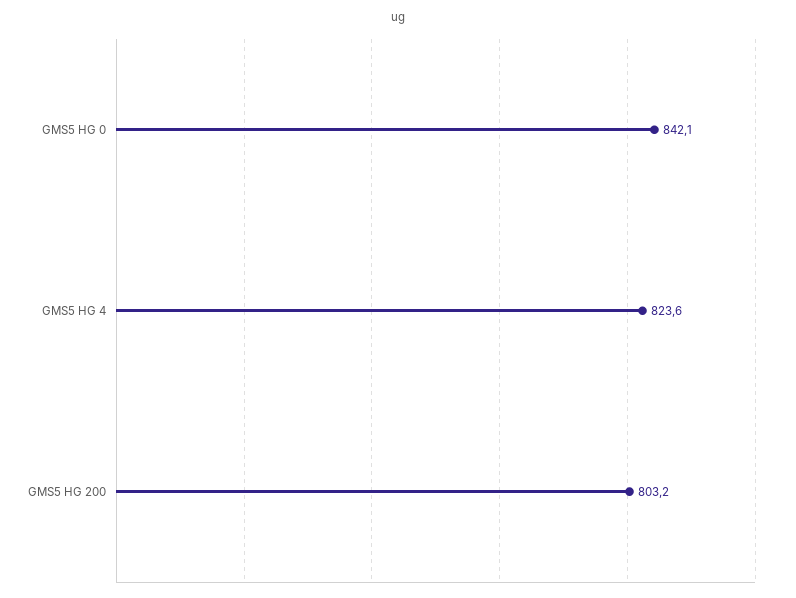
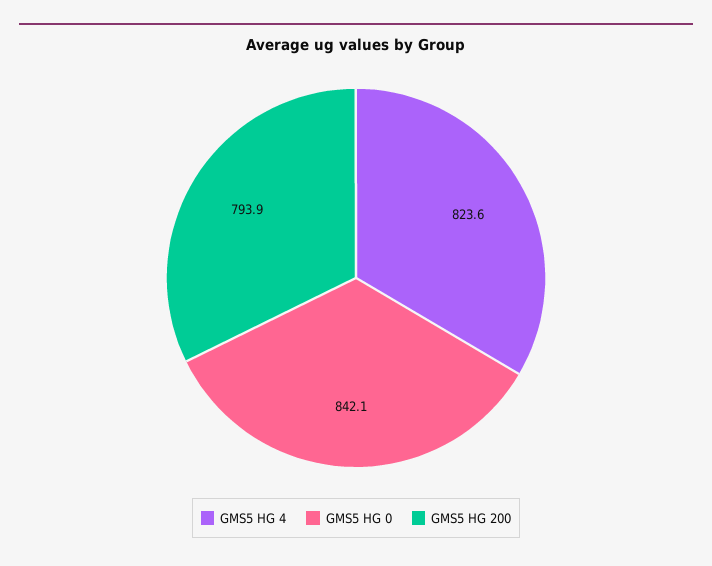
  {
    "GMS5 HG 0": 842.1,
    "GMS5 HG 4": 823.6,
-   "GMS5 HG 200": 803.2
+   "GMS5 HG 200": 793.9
  }

